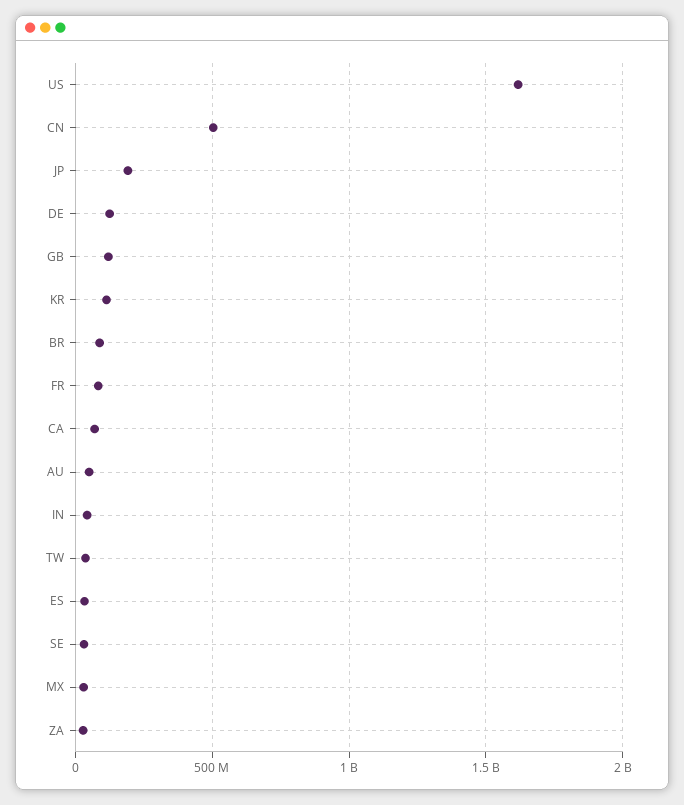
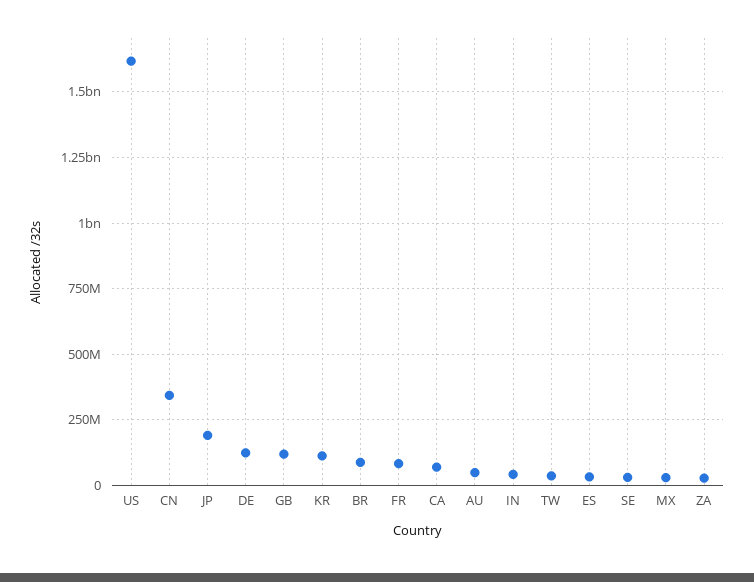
  {
    "US": 1625000000,
-   "CN": 500000000,
+   "CN": 350000000,
    "JP": 200000000,
    "DE": 125000000,
    "GB": 125000000,
    "KR": 100000000,
    "BR": 75000000,
    "FR": 75000000,
    "CA": 75000000,
    "AU": 50000000,
    "IN": 50000000,
    "TW": 25000000,
    "ES": 25000000,
    "SE": 25000000,
    "MX": 25000000,
    "ZA": 25000000
  }

